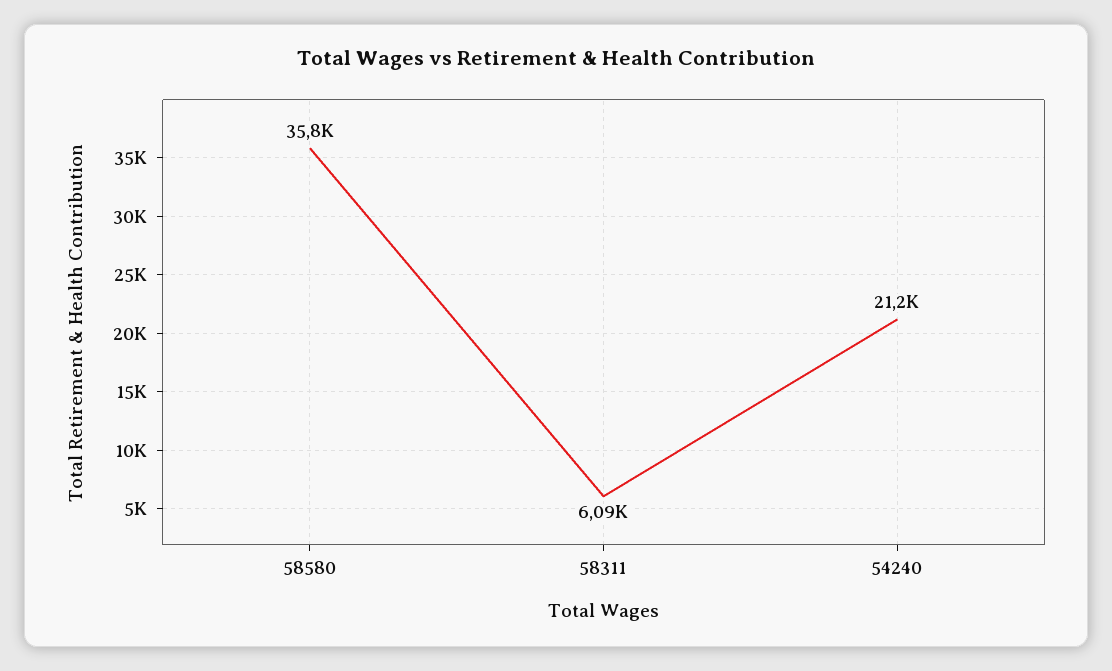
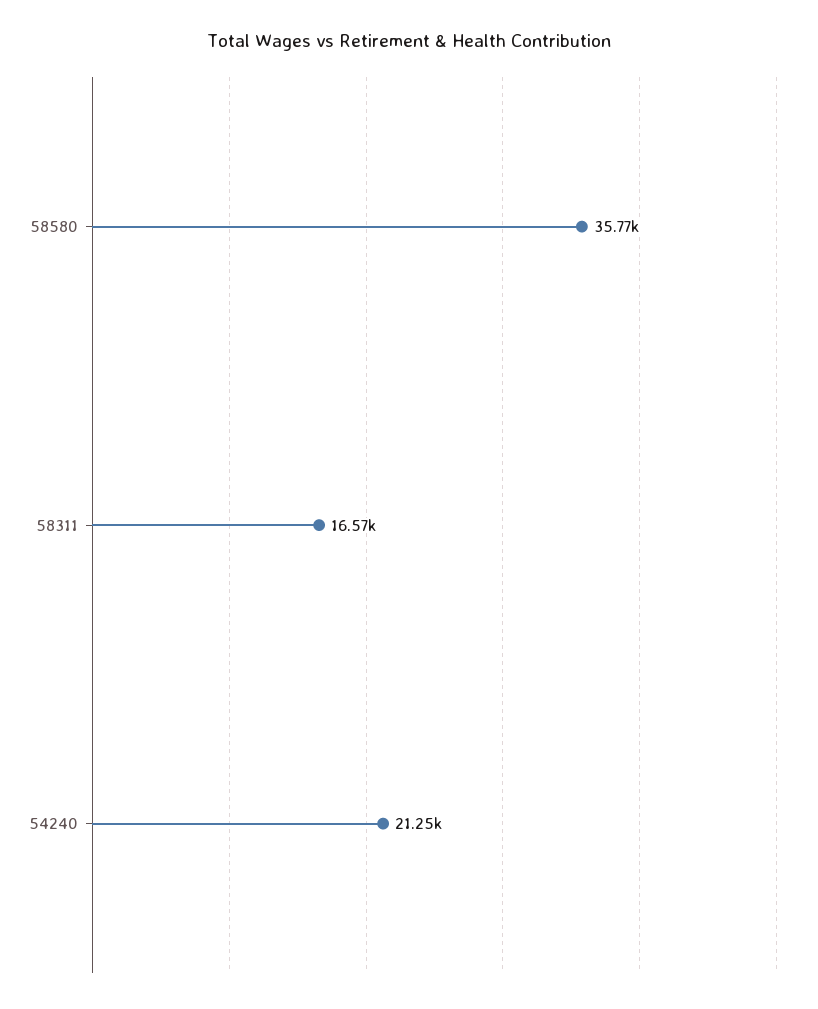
  {
    "58580": 35770,
-   "58311": 6090,
+   "58311": 16570,
    "54240": 21250
  }

